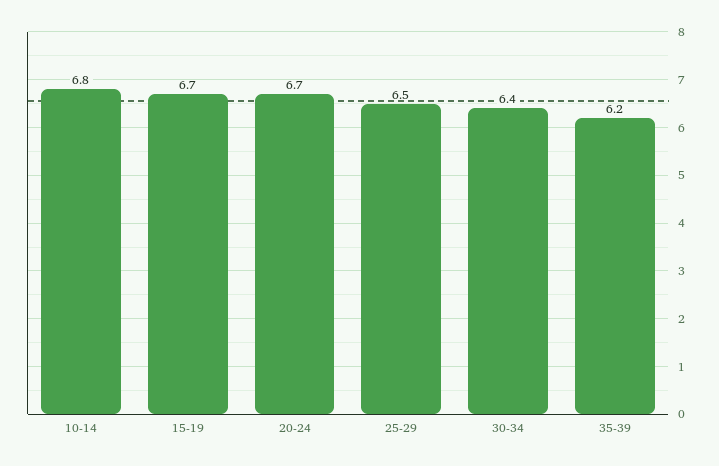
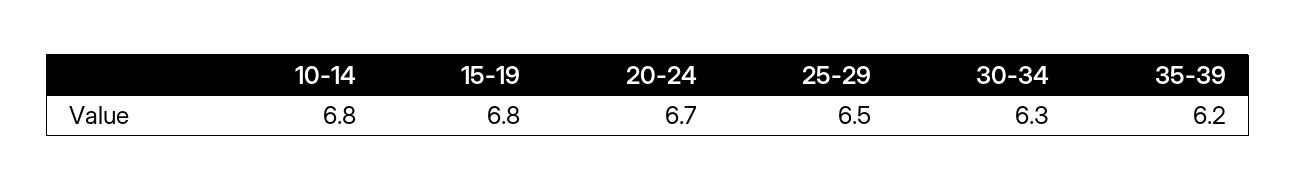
  {
    "10-14": 6.8,
-   "15-19": 6.7,
+   "15-19": 6.8,
    "20-24": 6.7,
    "25-29": 6.5,
-   "30-34": 6.4,
+   "30-34": 6.3,
    "35-39": 6.2
  }

